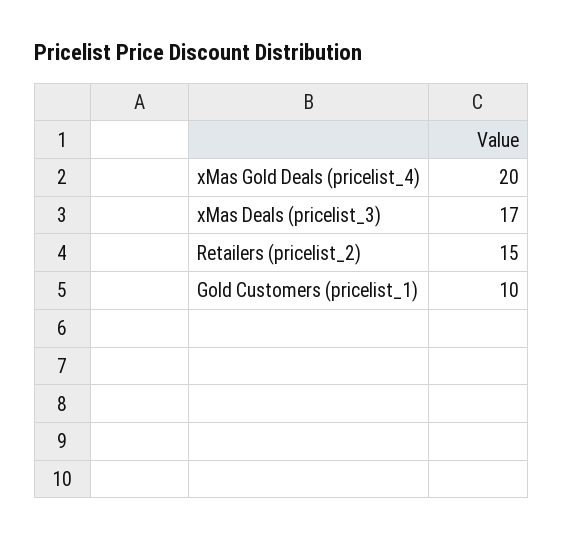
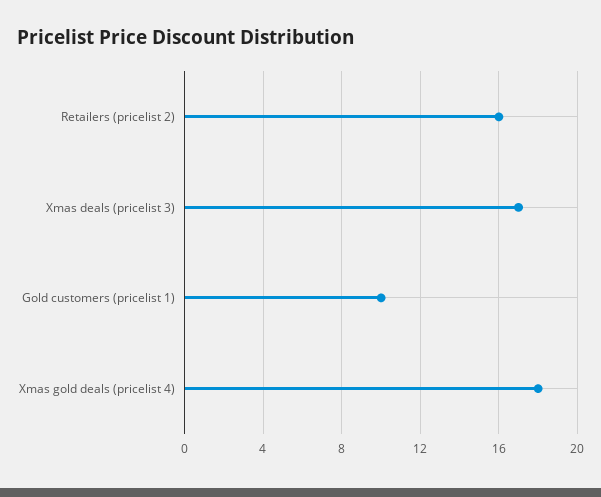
  {
-   "xMas Gold Deals (pricelist_4)": 20,
+   "xMas Gold Deals (pricelist_4)": 18,
    "xMas Deals (pricelist_3)": 17,
-   "Retailers (pricelist_2)": 15,
+   "Retailers (pricelist_2)": 16,
    "Gold Customers (pricelist_1)": 10
  }

